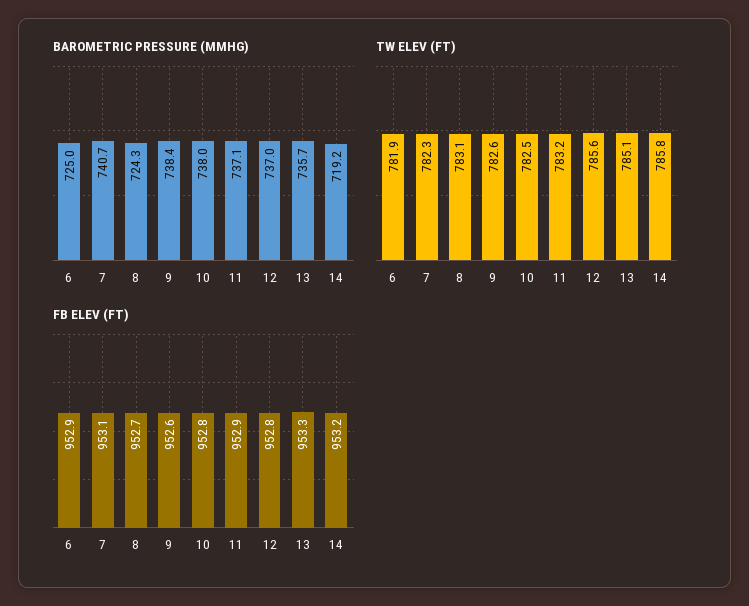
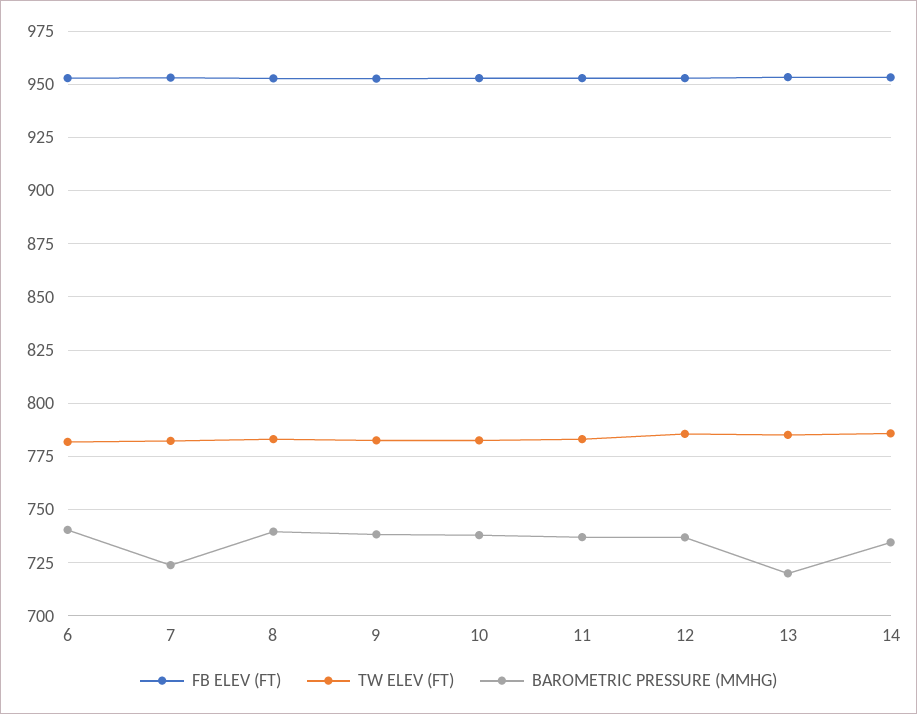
  {
    "BAROMETRIC PRESSURE (MMHG)": {
-     "6": 725,
+     "6": 740,
-     "7": 740.7,
+     "7": 725,
-     "8": 724.3,
+     "8": 740,
      "9": 738.4,
      "10": 738,
      "11": 737.1,
      "12": 737,
-     "13": 735.7,
+     "13": 720,
-     "14": 719.2
+     "14": 735
    },
    "TW ELEV (FT)": {
      "6": 781.9,
      "7": 782.3,
      "8": 783.1,
      "9": 782.6,
      "10": 782.5,
      "11": 783.2,
      "12": 785.6,
      "13": 785.1,
      "14": 785.8
    },
    "FB ELEV (FT)": {
      "6": 952.9,
      "7": 953.1,
      "8": 952.7,
      "9": 952.6,
      "10": 952.8,
      "11": 952.9,
      "12": 952.8,
      "13": 953.3,
      "14": 953.2
    }
  }

